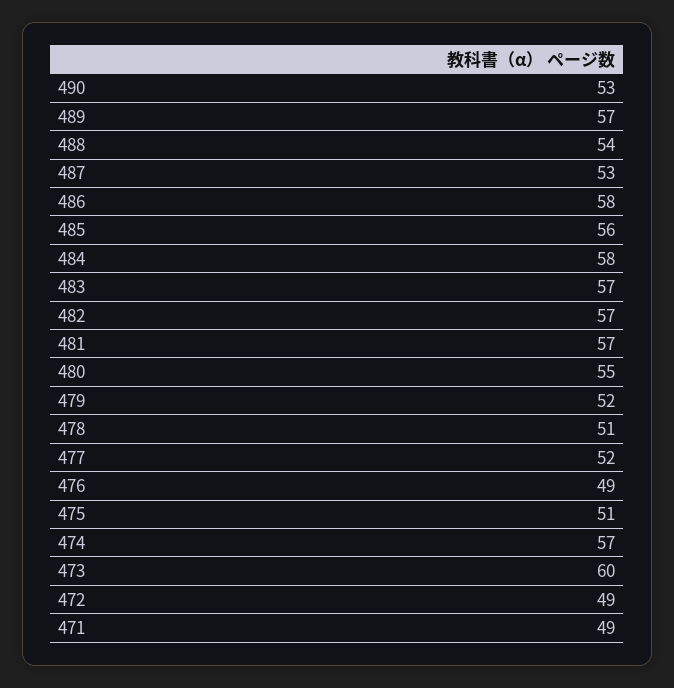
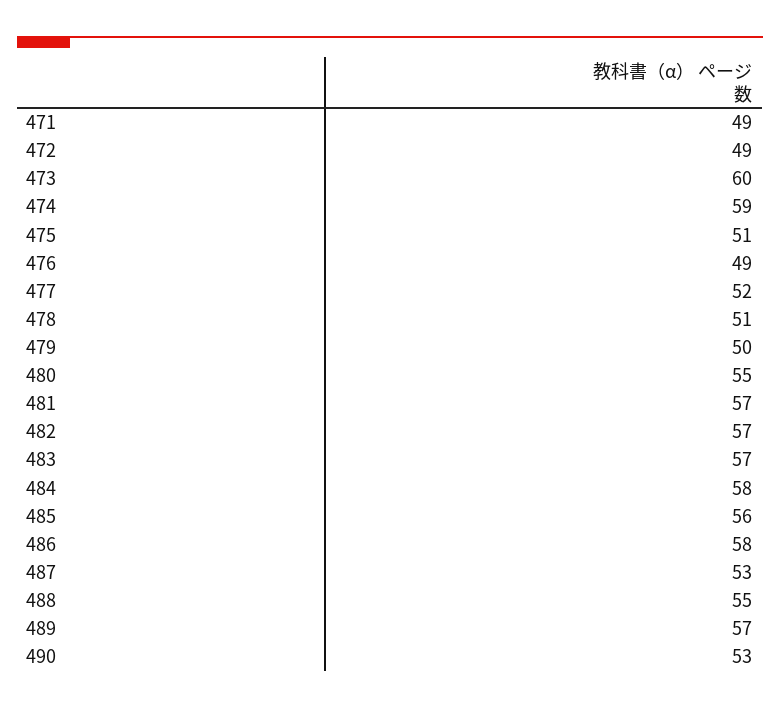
  {
    "490": 53,
    "489": 57,
-   "488": 54,
+   "488": 55,
    "487": 53,
    "486": 58,
    "485": 56,
    "484": 58,
    "483": 57,
    "482": 57,
    "481": 57,
    "480": 55,
-   "479": 52,
+   "479": 50,
    "478": 51,
    "477": 52,
    "476": 49,
    "475": 51,
-   "474": 57,
+   "474": 59,
    "473": 60,
    "472": 49,
    "471": 49
  }

